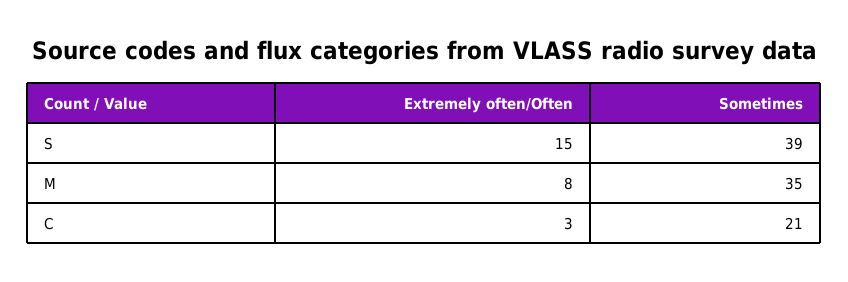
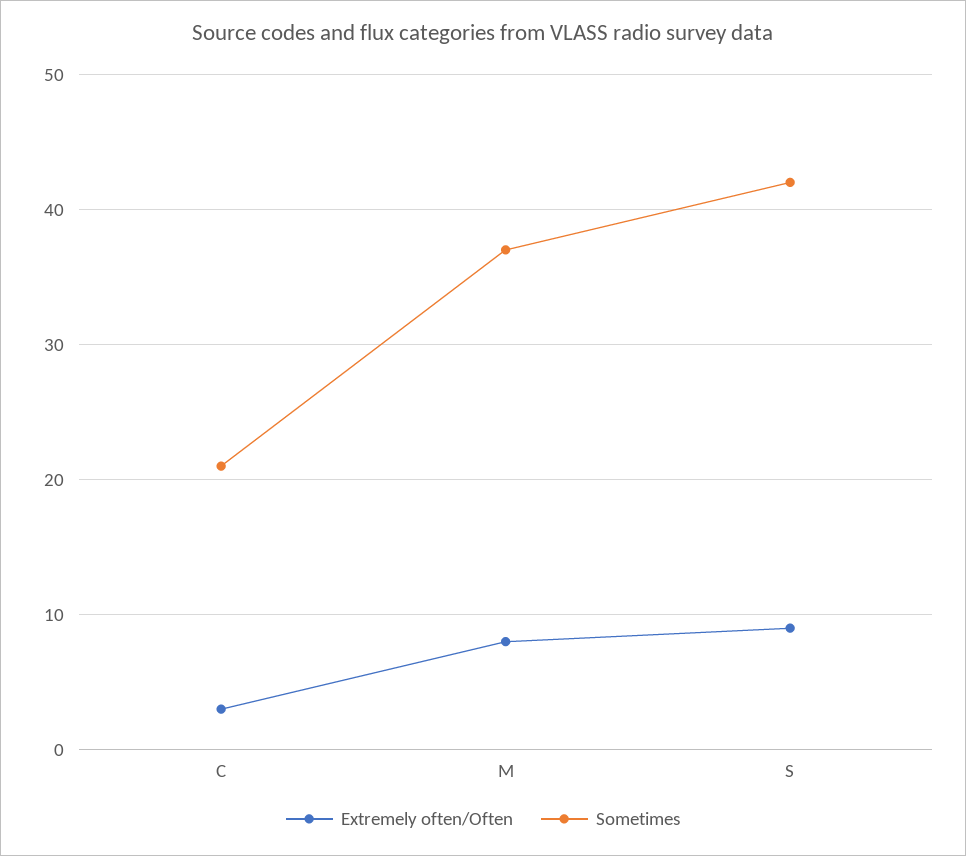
  {
    "Extremely often/Often": {
-     "S": 15,
+     "S": 9,
      "M": 8,
      "C": 3
    },
    "Sometimes": {
-     "S": 39,
+     "S": 42,
-     "M": 35,
+     "M": 37,
      "C": 21
    }
  }

